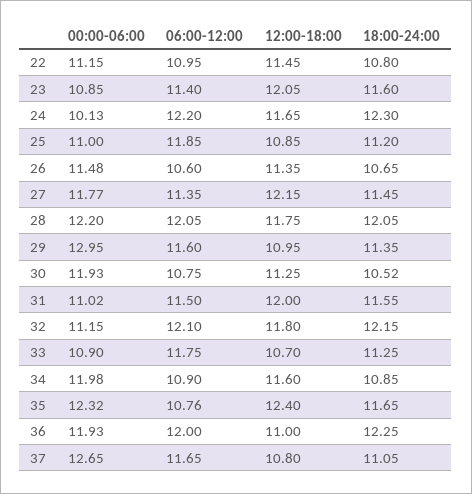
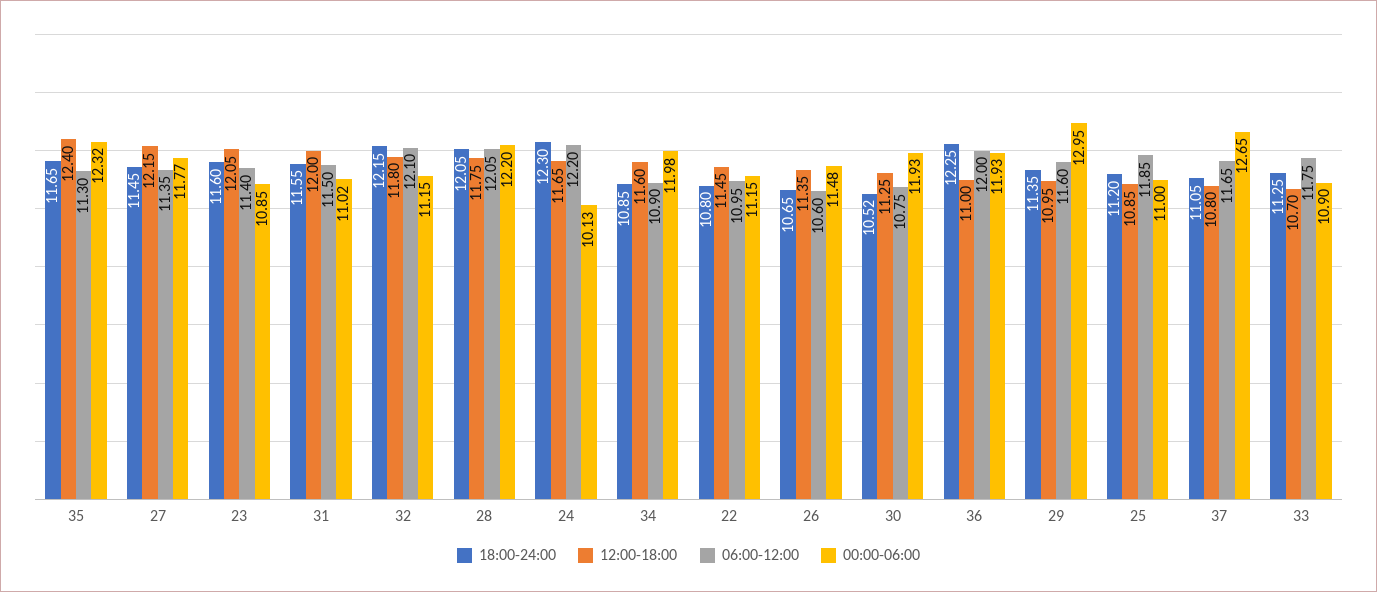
  {
    "00:00-06:00": {
      "22": 11.15,
      "23": 10.85,
      "24": 10.13,
      "25": 11,
      "26": 11.48,
      "27": 11.77,
      "28": 12.2,
      "29": 12.95,
      "30": 11.93,
      "31": 11.02,
      "32": 11.15,
      "33": 10.9,
      "34": 11.98,
      "35": 12.32,
      "36": 11.93,
      "37": 12.65
    },
    "06:00-12:00": {
      "22": 10.95,
      "23": 11.4,
      "24": 12.2,
      "25": 11.85,
      "26": 10.6,
      "27": 11.35,
      "28": 12.05,
      "29": 11.6,
      "30": 10.75,
      "31": 11.5,
      "32": 12.1,
      "33": 11.75,
      "34": 10.9,
-     "35": 10.76,
+     "35": 11.3,
      "36": 12,
      "37": 11.65
    },
    "12:00-18:00": {
      "22": 11.45,
      "23": 12.05,
      "24": 11.65,
      "25": 10.85,
      "26": 11.35,
      "27": 12.15,
      "28": 11.75,
      "29": 10.95,
      "30": 11.25,
      "31": 12,
      "32": 11.8,
      "33": 10.7,
      "34": 11.6,
      "35": 12.4,
      "36": 11,
      "37": 10.8
    },
    "18:00-24:00": {
      "22": 10.8,
      "23": 11.6,
      "24": 12.3,
      "25": 11.2,
      "26": 10.65,
      "27": 11.45,
      "28": 12.05,
      "29": 11.35,
      "30": 10.52,
      "31": 11.55,
      "32": 12.15,
      "33": 11.25,
      "34": 10.85,
      "35": 11.65,
      "36": 12.25,
      "37": 11.05
    }
  }

